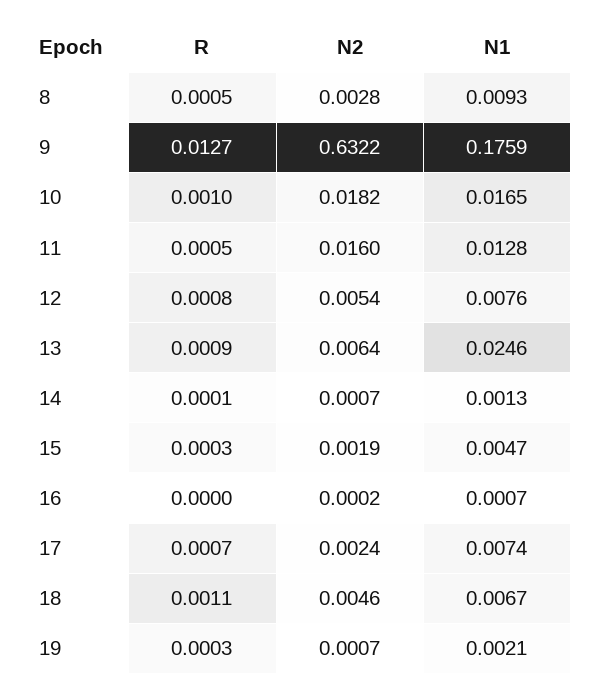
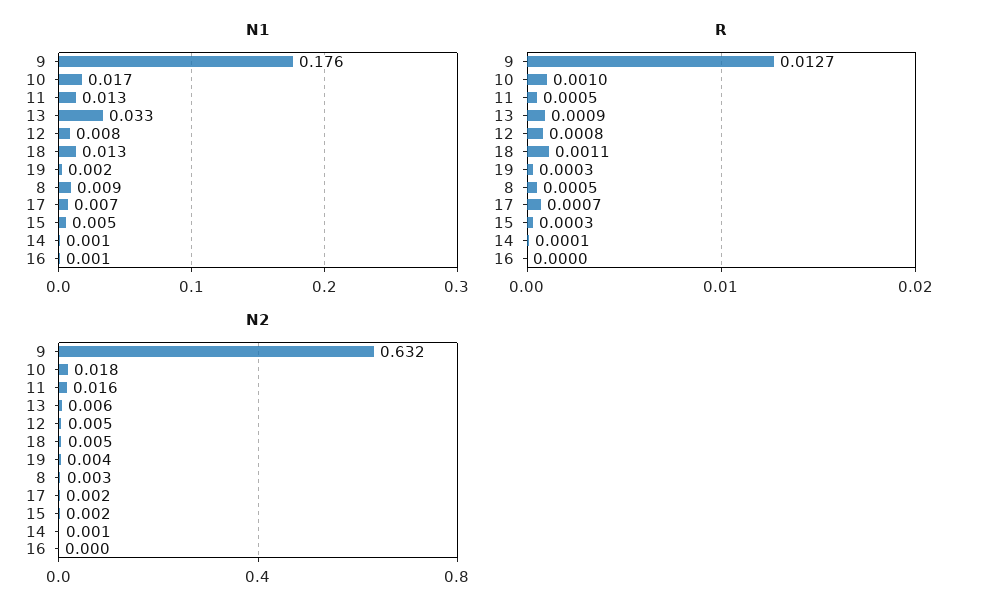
  {
    "R": {
      "8": 0.0005,
      "9": 0.0127,
      "10": 0.001,
      "11": 0.0005,
      "12": 0.0008,
      "13": 0.0009,
      "14": 0.0001,
      "15": 0.0003,
      "16": 0,
      "17": 0.0007,
      "18": 0.0011,
      "19": 0.0003
    },
    "N2": {
      "8": 0.0028,
      "9": 0.6322,
      "10": 0.0182,
      "11": 0.016,
      "12": 0.0054,
      "13": 0.0064,
      "14": 0.0007,
      "15": 0.0019,
      "16": 0.0002,
      "17": 0.0024,
      "18": 0.0046,
-     "19": 0.0007
+     "19": 0.004
    },
    "N1": {
      "8": 0.0093,
      "9": 0.1759,
      "10": 0.0165,
      "11": 0.0128,
      "12": 0.0076,
-     "13": 0.0246,
+     "13": 0.033,
      "14": 0.0013,
      "15": 0.0047,
      "16": 0.0007,
      "17": 0.0074,
-     "18": 0.0067,
+     "18": 0.013,
      "19": 0.0021
    }
  }

